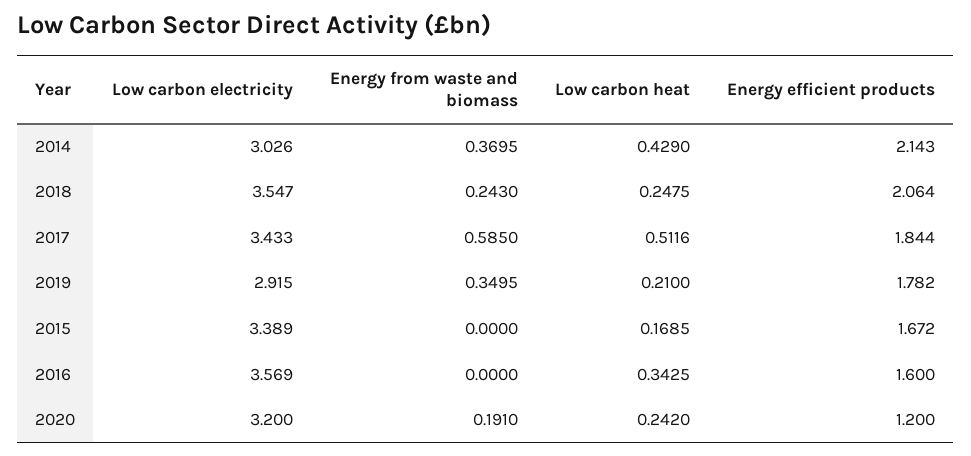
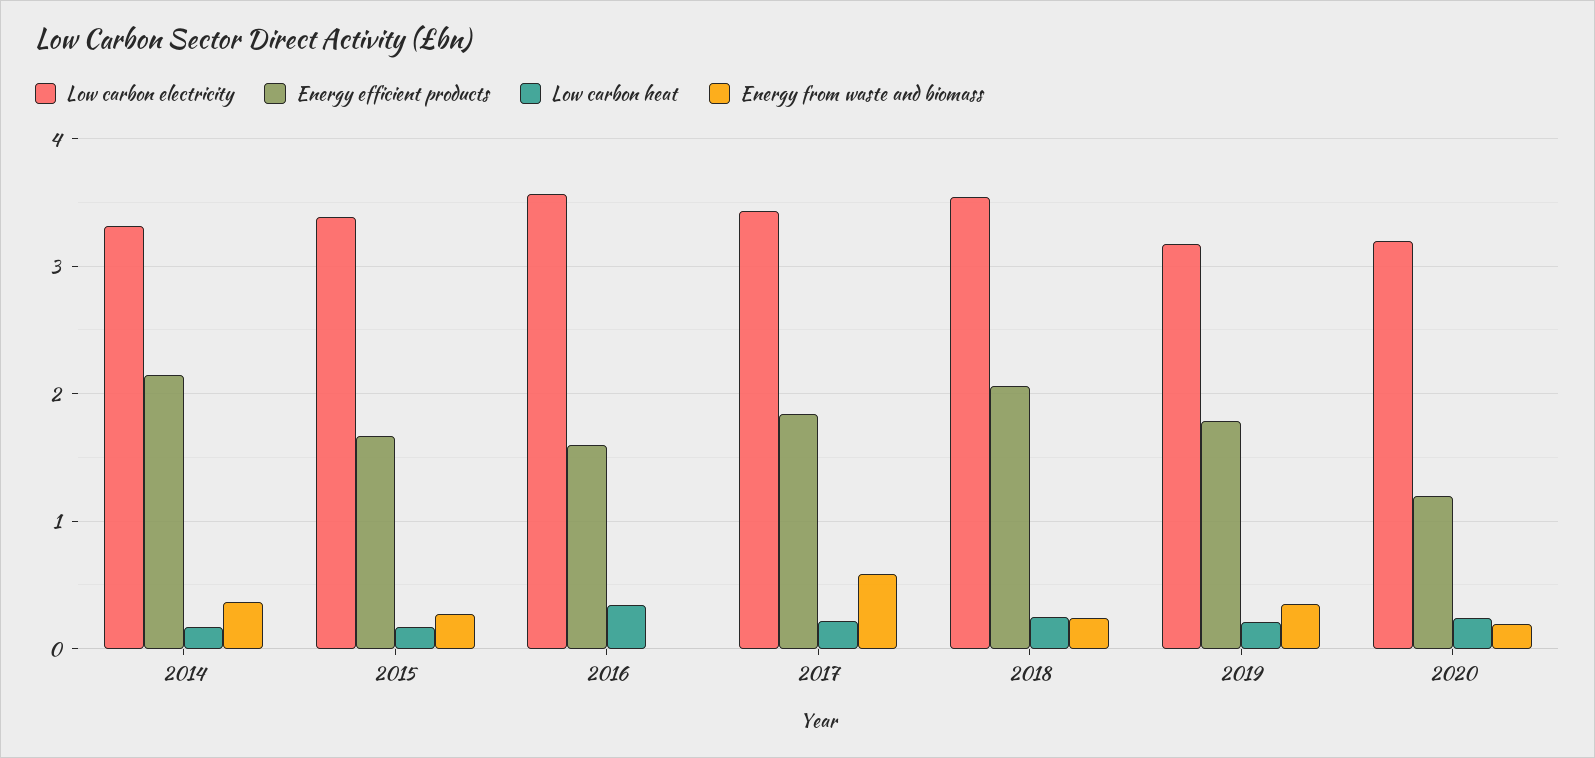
  {
    "Low carbon electricity": {
-     "2014": 3.026,
+     "2014": 3.3,
      "2018": 3.547,
      "2017": 3.433,
-     "2019": 2.915,
+     "2019": 3.2,
      "2015": 3.389,
      "2016": 3.569,
      "2020": 3.2
    },
    "Energy from waste and biomass": {
      "2014": 0.3695,
      "2018": 0.243,
      "2017": 0.585,
      "2019": 0.3495,
-     "2015": 0,
+     "2015": 0.3,
      "2016": 0,
      "2020": 0.191
    },
    "Low carbon heat": {
-     "2014": 0.429,
+     "2014": 0.2,
      "2018": 0.2475,
-     "2017": 0.5116,
+     "2017": 0.2,
      "2019": 0.21,
      "2015": 0.1685,
      "2016": 0.3425,
      "2020": 0.242
    },
    "Energy efficient products": {
      "2014": 2.143,
      "2018": 2.064,
      "2017": 1.844,
      "2019": 1.782,
      "2015": 1.672,
      "2016": 1.6,
      "2020": 1.2
    }
  }

